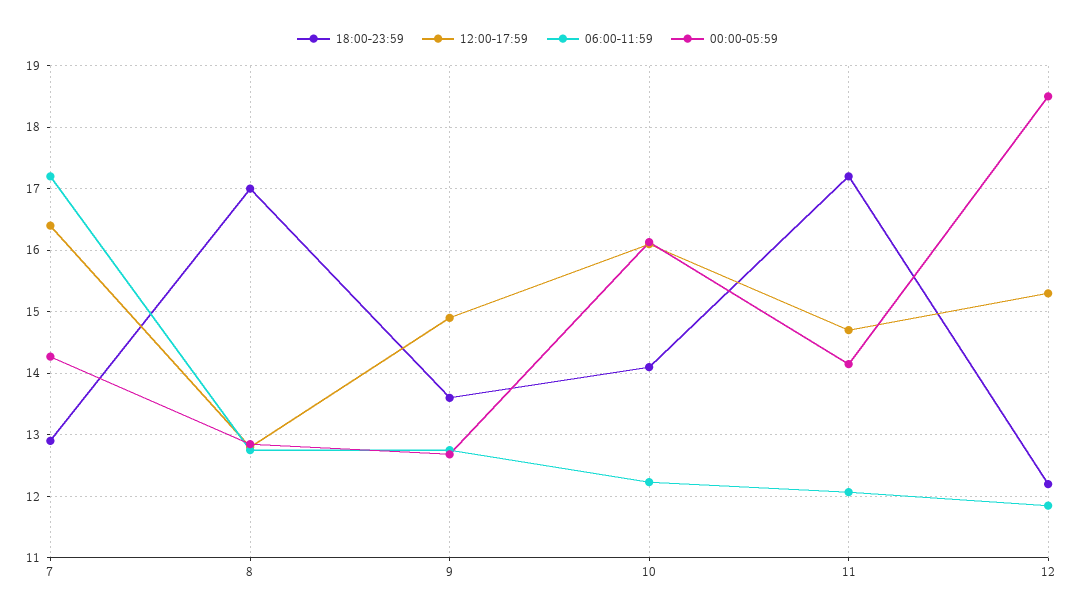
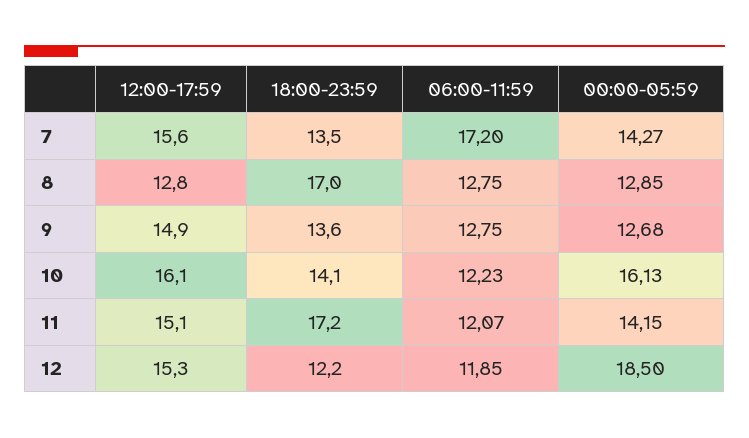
  {
    "18:00-23:59": {
-     "7": 12.9,
+     "7": 13.5,
      "8": 17,
      "9": 13.6,
      "10": 14.1,
      "11": 17.2,
      "12": 12.2
    },
    "12:00-17:59": {
-     "7": 16.4,
+     "7": 15.6,
      "8": 12.8,
      "9": 14.9,
      "10": 16.1,
-     "11": 14.7,
+     "11": 15.1,
      "12": 15.3
    },
    "06:00-11:59": {
      "7": 17.2,
      "8": 12.75,
      "9": 12.75,
      "10": 12.23,
      "11": 12.07,
      "12": 11.85
    },
    "00:00-05:59": {
      "7": 14.27,
      "8": 12.85,
      "9": 12.68,
      "10": 16.13,
      "11": 14.15,
      "12": 18.5
    }
  }

